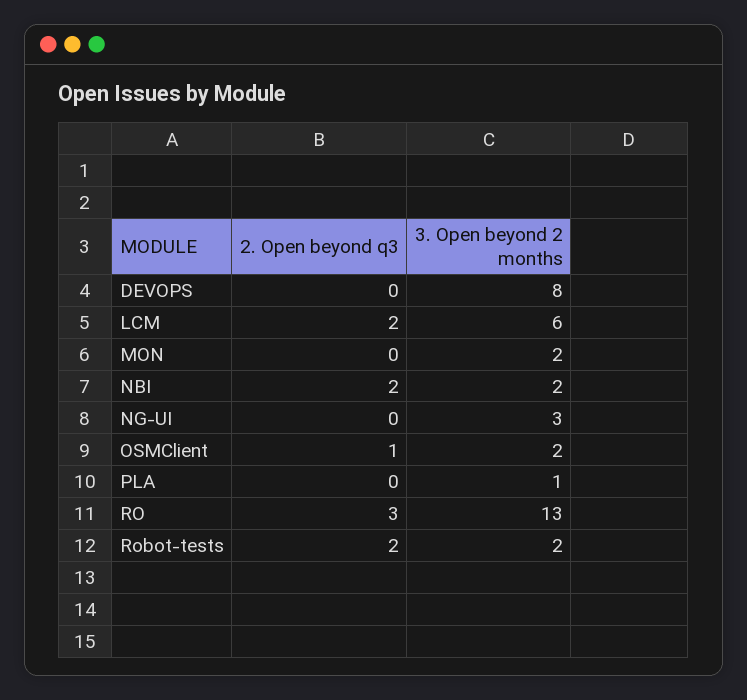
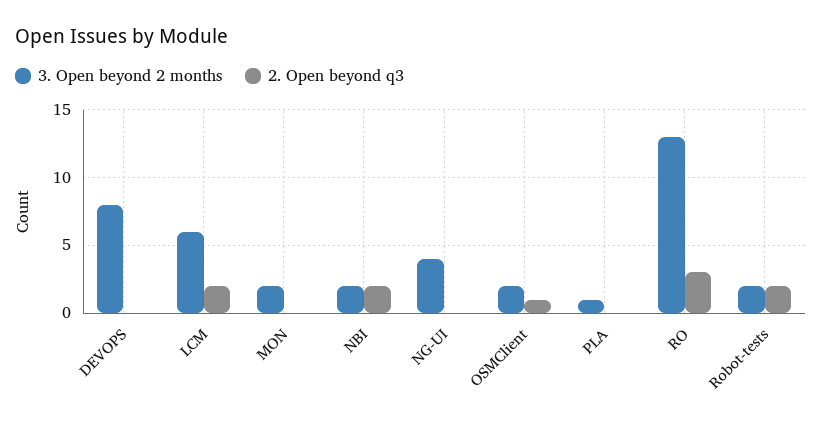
  {
    "2. Open beyond q3": {
      "DEVOPS": 0,
      "LCM": 2,
      "MON": 0,
      "NBI": 2,
      "NG-UI": 0,
      "OSMClient": 1,
      "PLA": 0,
      "RO": 3,
      "Robot-tests": 2
    },
    "3. Open beyond 2 months": {
      "DEVOPS": 8,
      "LCM": 6,
      "MON": 2,
      "NBI": 2,
-     "NG-UI": 3,
+     "NG-UI": 4,
      "OSMClient": 2,
      "PLA": 1,
      "RO": 13,
      "Robot-tests": 2
    }
  }

